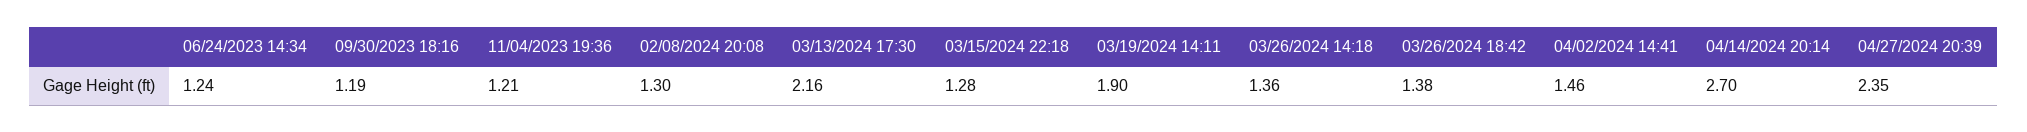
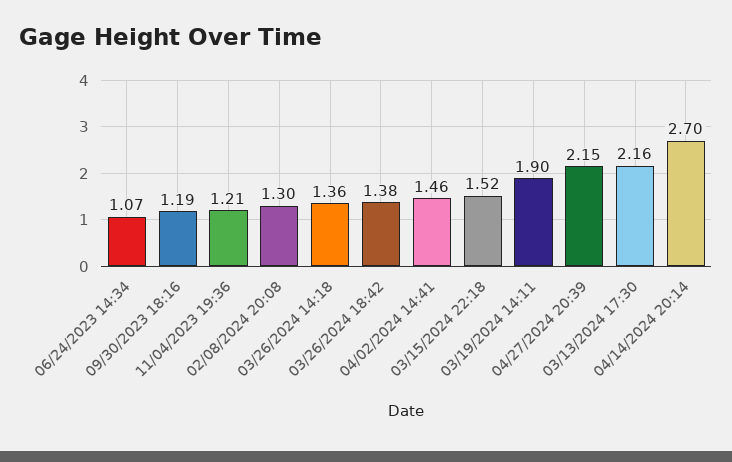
  {
-   "06/24/2023 14:34": 1.24,
+   "06/24/2023 14:34": 1.07,
    "09/30/2023 18:16": 1.19,
    "11/04/2023 19:36": 1.21,
    "02/08/2024 20:08": 1.3,
    "03/13/2024 17:30": 2.16,
-   "03/15/2024 22:18": 1.28,
+   "03/15/2024 22:18": 1.52,
    "03/19/2024 14:11": 1.9,
    "03/26/2024 14:18": 1.36,
    "03/26/2024 18:42": 1.38,
    "04/02/2024 14:41": 1.46,
    "04/14/2024 20:14": 2.7,
-   "04/27/2024 20:39": 2.35
+   "04/27/2024 20:39": 2.15
  }

